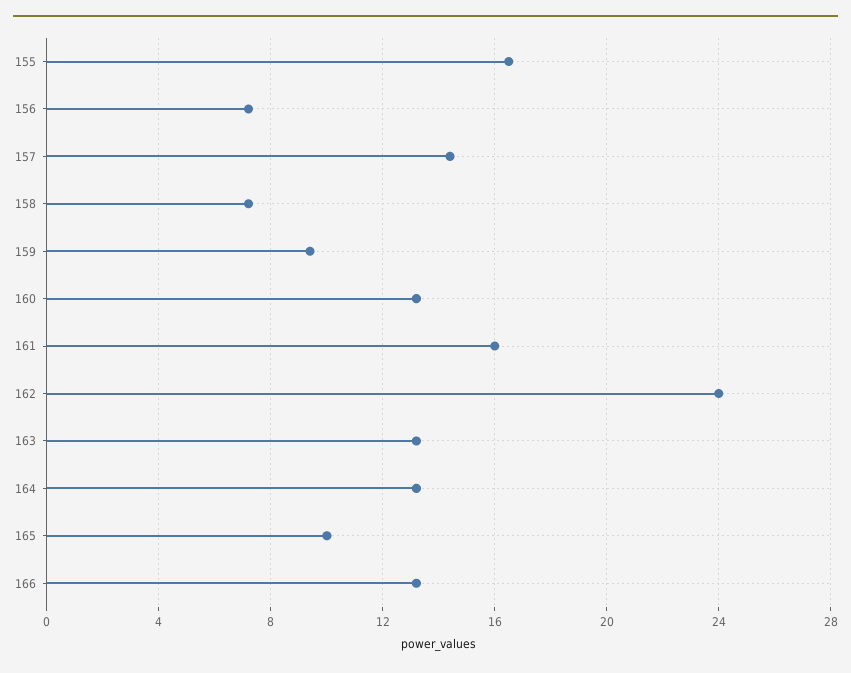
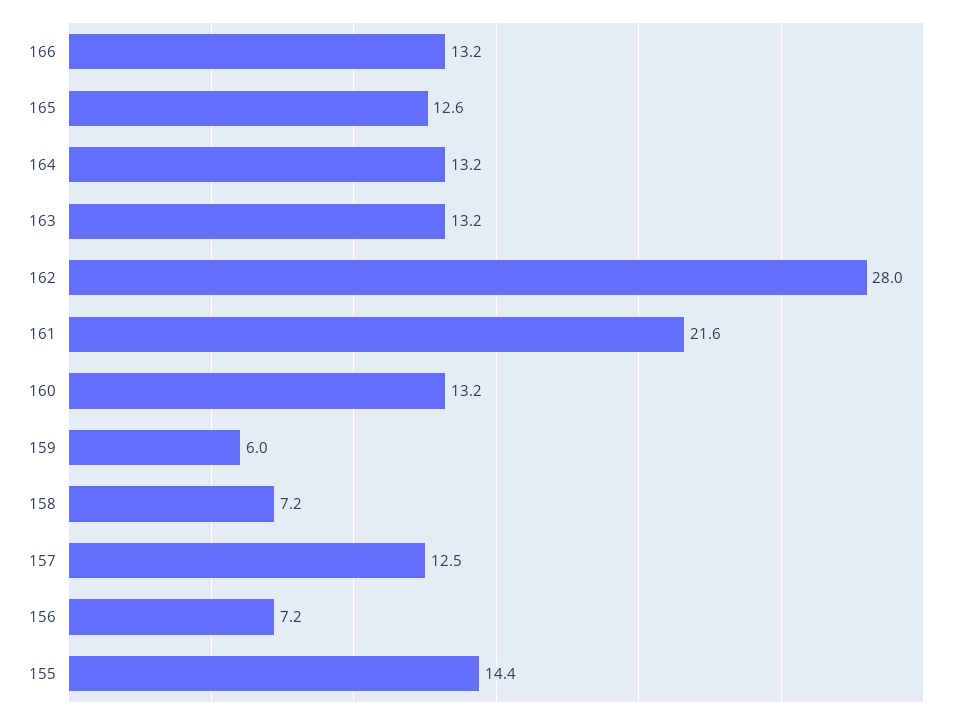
  {
-   "155": 16.5,
+   "155": 14.4,
    "156": 7.2,
-   "157": 14.5,
+   "157": 12.5,
    "158": 7.2,
-   "159": 9.5,
+   "159": 6,
    "160": 13.2,
-   "161": 16,
+   "161": 21.6,
-   "162": 24,
+   "162": 28,
    "163": 13.2,
    "164": 13.2,
-   "165": 10,
+   "165": 12.6,
    "166": 13.2
  }

